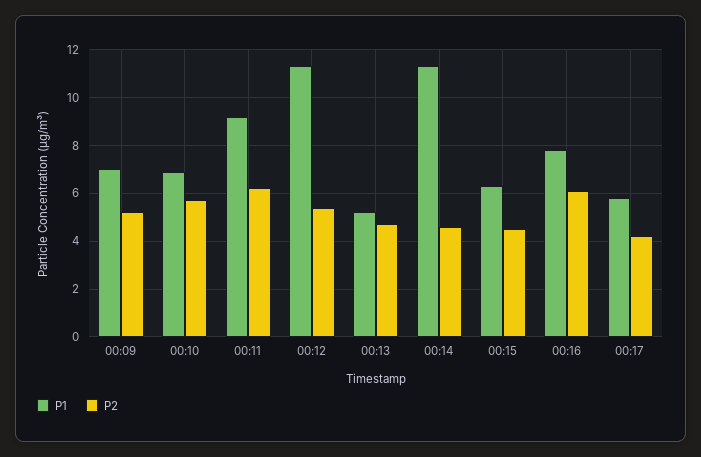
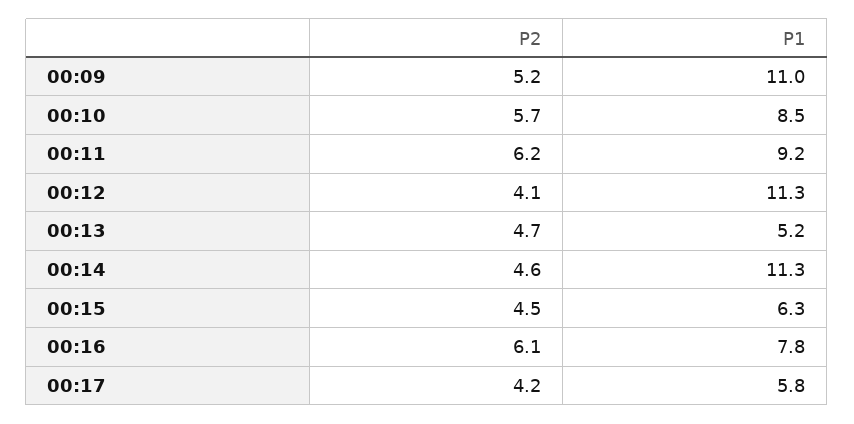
  {
    "P1": {
-     "00:09": 7,
+     "00:09": 11,
-     "00:10": 7,
+     "00:10": 8.5,
      "00:11": 9.2,
      "00:12": 11.3,
      "00:13": 5.2,
      "00:14": 11.3,
      "00:15": 6.3,
      "00:16": 7.8,
      "00:17": 5.8
    },
    "P2": {
      "00:09": 5.2,
      "00:10": 5.7,
      "00:11": 6.2,
-     "00:12": 5.5,
+     "00:12": 4.1,
      "00:13": 4.7,
      "00:14": 4.6,
      "00:15": 4.5,
      "00:16": 6.1,
      "00:17": 4.2
    }
  }

